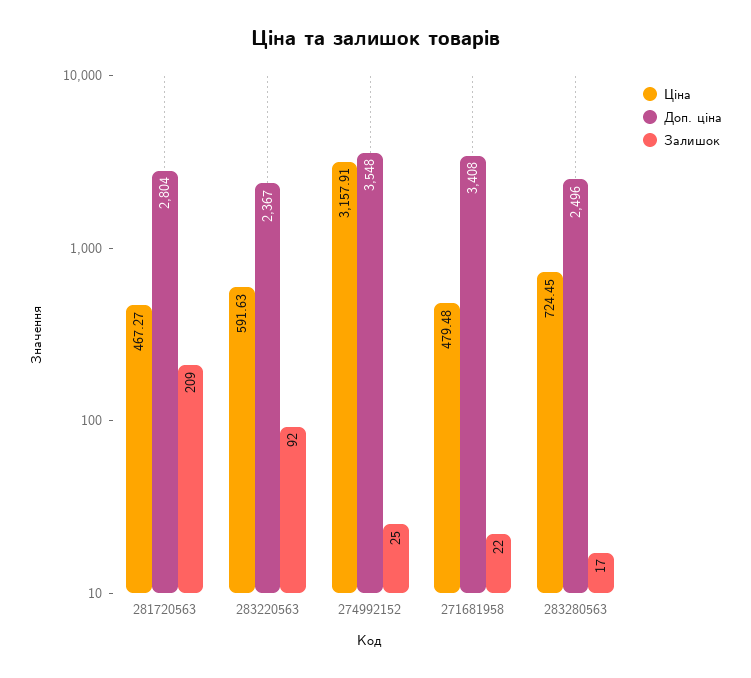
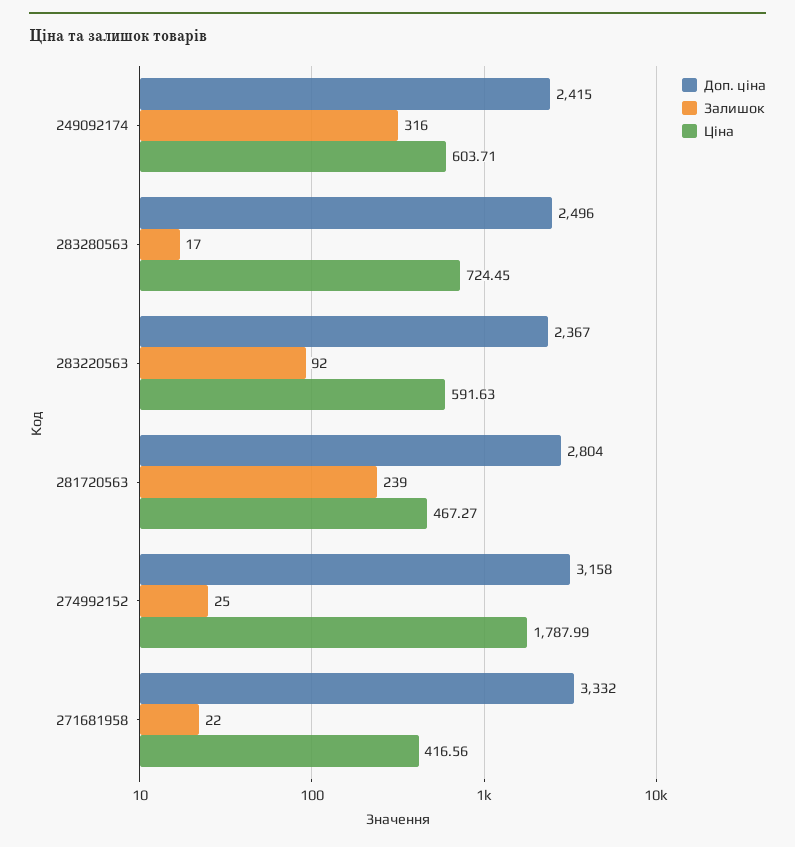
  {
    "Ціна": {
      "281720563": 467.27,
      "283220563": 591.63,
-     "274992152": 3157.91,
+     "274992152": 1787.99,
-     "271681958": 479.48,
+     "271681958": 416.56,
-     "283280563": 724.45
+     "283280563": 724.45,
+     "249092174": 603.71
    },
    "Доп. ціна": {
      "281720563": 2804,
      "283220563": 2367,
-     "274992152": 3548,
+     "274992152": 3158,
-     "271681958": 3408,
+     "271681958": 3332,
-     "283280563": 2496
+     "283280563": 2496,
+     "249092174": 2415
    },
    "Залишок": {
-     "281720563": 209,
+     "281720563": 239,
      "283220563": 92,
      "274992152": 25,
      "271681958": 22,
-     "283280563": 17
+     "283280563": 17,
+     "249092174": 316
    }
  }

